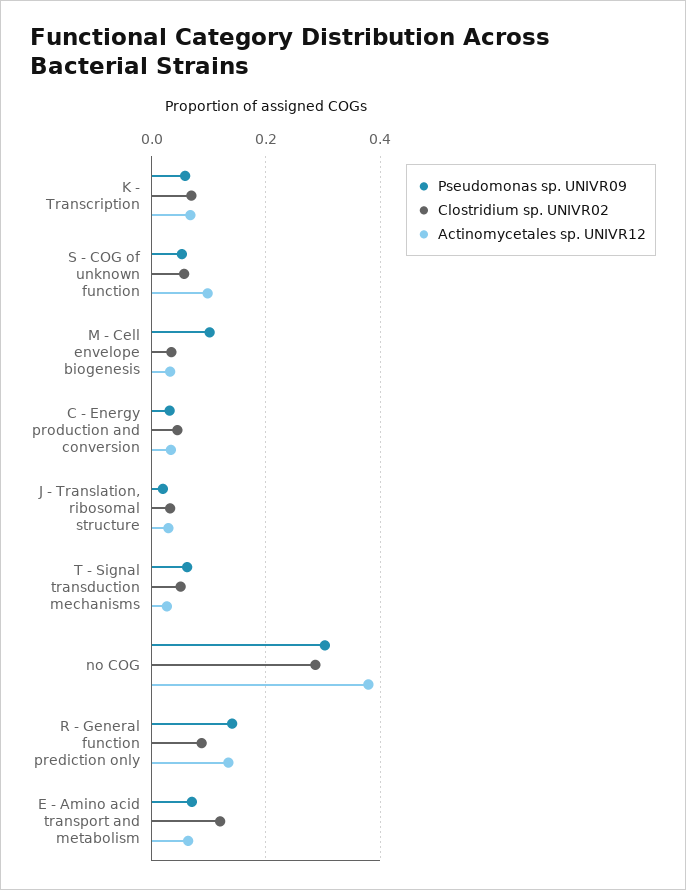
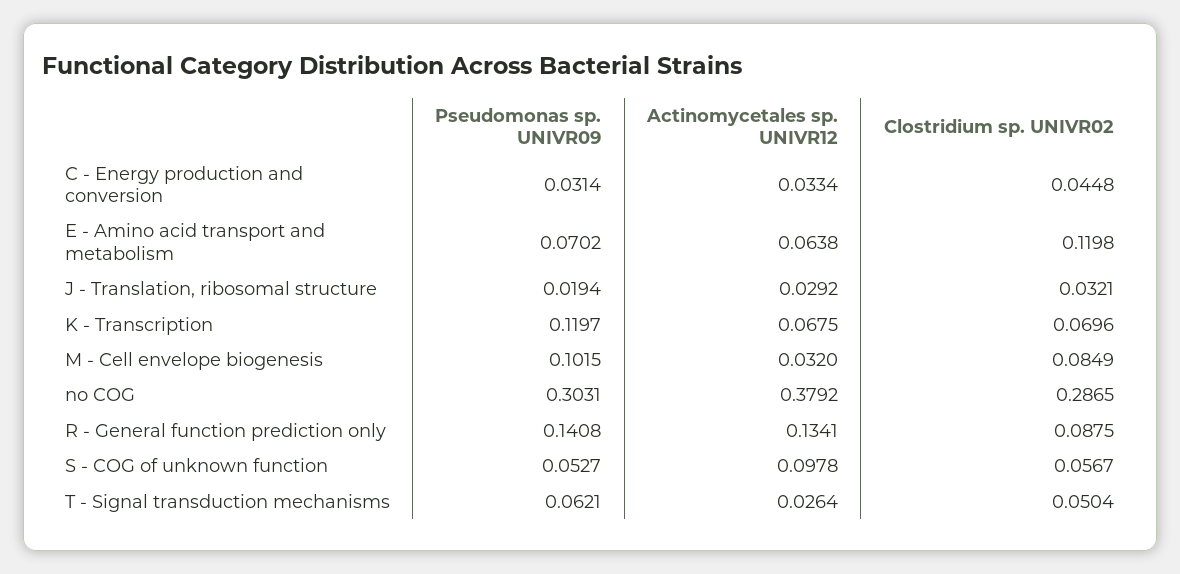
  {
    "Pseudomonas sp. UNIVR09": {
-     "K - Transcription": 0.06,
+     "K - Transcription": 0.1197,
      "S - COG of unknown function": 0.0527,
      "M - Cell envelope biogenesis": 0.1015,
      "C - Energy production and conversion": 0.0314,
      "J - Translation, ribosomal structure": 0.0194,
      "T - Signal transduction mechanisms": 0.0621,
      "no COG": 0.3031,
      "R - General function prediction only": 0.1408,
      "E - Amino acid transport and metabolism": 0.0702
    },
    "Clostridium sp. UNIVR02": {
      "K - Transcription": 0.0696,
      "S - COG of unknown function": 0.0567,
-     "M - Cell envelope biogenesis": 0.04,
+     "M - Cell envelope biogenesis": 0.0849,
      "C - Energy production and conversion": 0.0448,
      "J - Translation, ribosomal structure": 0.0321,
      "T - Signal transduction mechanisms": 0.0504,
      "no COG": 0.2865,
      "R - General function prediction only": 0.0875,
      "E - Amino acid transport and metabolism": 0.1198
    },
    "Actinomycetales sp. UNIVR12": {
      "K - Transcription": 0.0675,
      "S - COG of unknown function": 0.0978,
      "M - Cell envelope biogenesis": 0.032,
      "C - Energy production and conversion": 0.0334,
      "J - Translation, ribosomal structure": 0.0292,
      "T - Signal transduction mechanisms": 0.0264,
      "no COG": 0.3792,
      "R - General function prediction only": 0.1341,
      "E - Amino acid transport and metabolism": 0.0638
    }
  }

